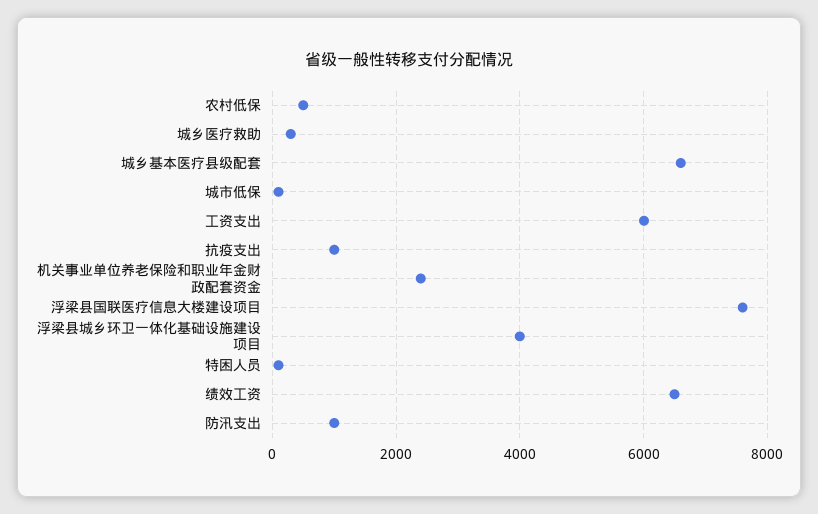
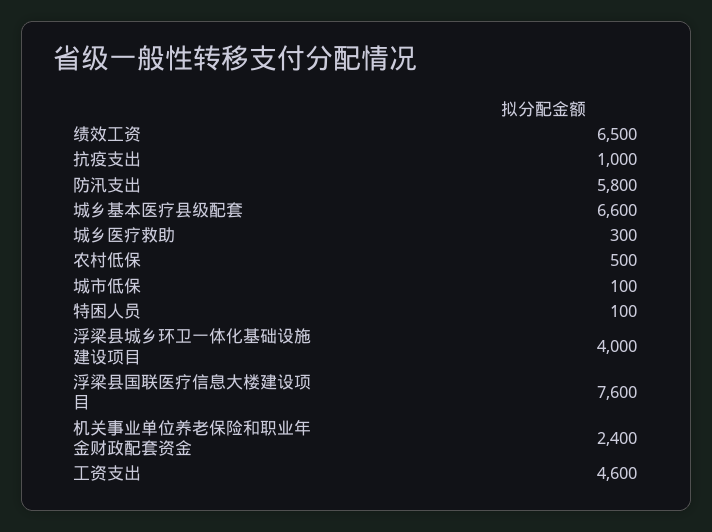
  {
    "农村低保": 500,
    "城乡医疗救助": 300,
    "城乡基本医疗县级配套": 6600,
    "城市低保": 100,
-   "工资支出": 6000,
+   "工资支出": 4600,
    "抗疫支出": 1000,
    "机关事业单位养老保险和职业年金财政配套资金": 2400,
    "浮梁县国联医疗信息大楼建设项目": 7600,
    "浮梁县城乡环卫一体化基础设施建设项目": 4000,
    "特困人员": 100,
    "绩效工资": 6500,
-   "防汛支出": 1000
+   "防汛支出": 5800
  }

